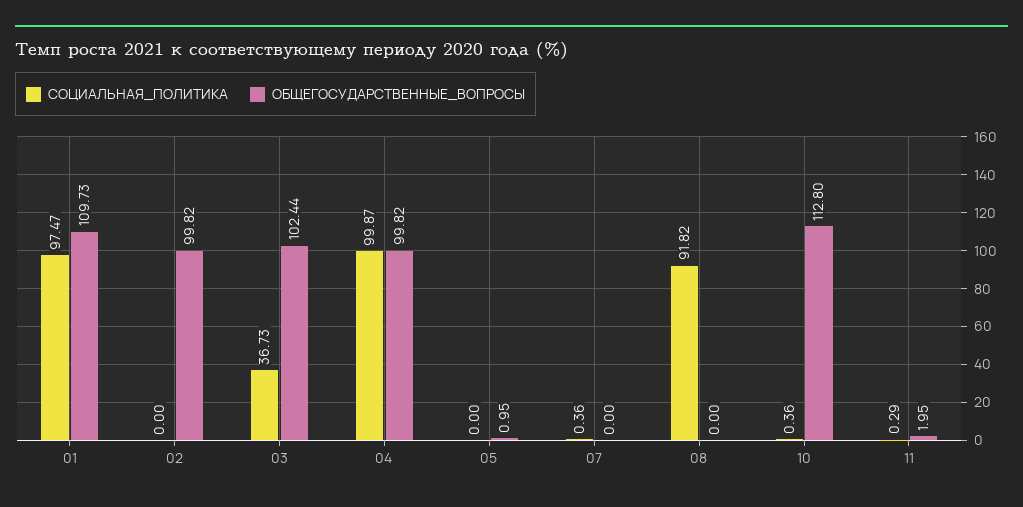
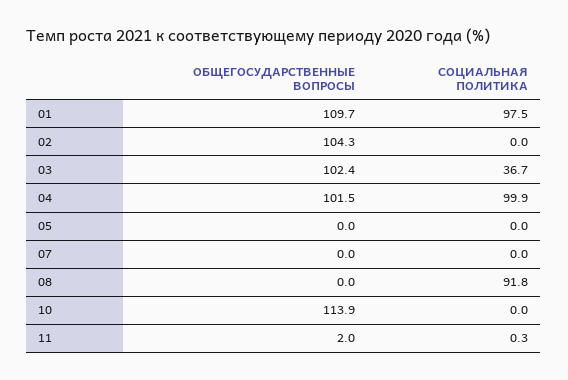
  {
    "СОЦИАЛЬНАЯ_ПОЛИТИКА": {
      "01": 97.47,
      "02": 0,
      "03": 36.73,
      "04": 99.87,
      "05": 0,
-     "07": 0.36,
+     "07": 0,
      "08": 91.82,
-     "10": 0.36,
+     "10": 0,
      "11": 0.29
    },
    "ОБЩЕГОСУДАРСТВЕННЫЕ_ВОПРОСЫ": {
      "01": 109.73,
-     "02": 99.82,
+     "02": 104.3,
      "03": 102.44,
-     "04": 99.82,
+     "04": 101.5,
-     "05": 0.95,
+     "05": 0,
      "07": 0,
      "08": 0,
-     "10": 112.8,
+     "10": 113.9,
      "11": 1.95
    }
  }

